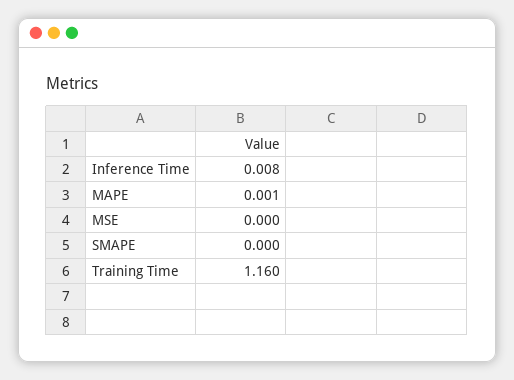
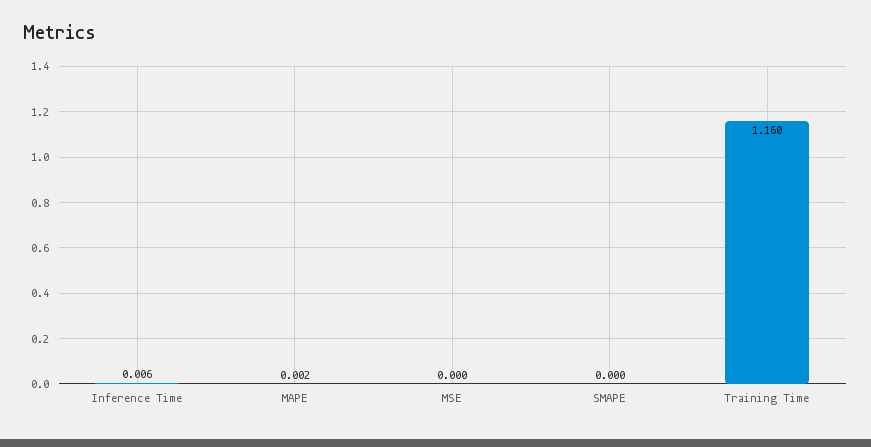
  {
-   "Inference Time": 0.008,
+   "Inference Time": 0.006,
-   "MAPE": 0.001,
+   "MAPE": 0.002,
    "MSE": 0,
    "SMAPE": 0,
    "Training Time": 1.16
  }

